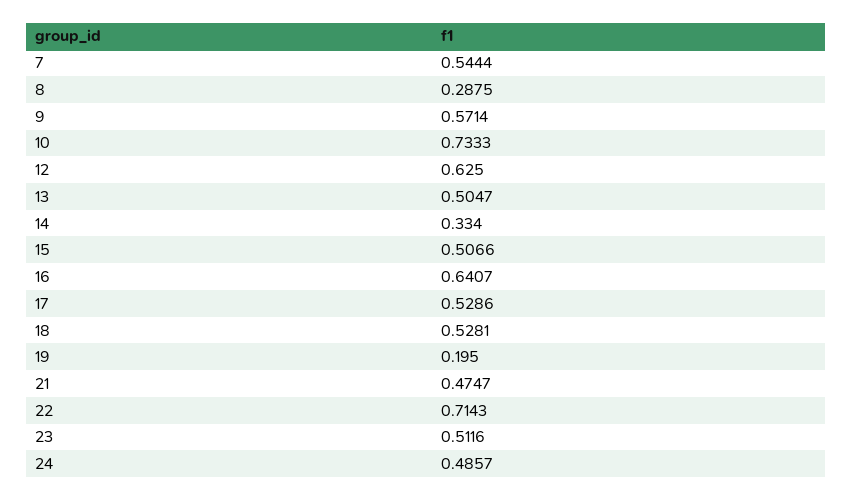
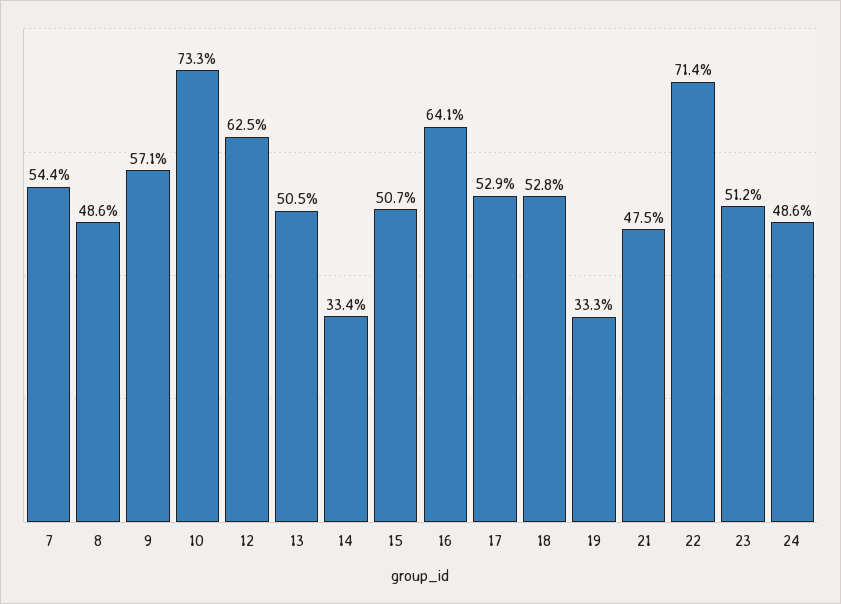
  {
    "7": 0.5444,
-   "8": 0.2875,
+   "8": 0.486,
    "9": 0.5714,
    "10": 0.7333,
    "12": 0.625,
    "13": 0.5047,
    "14": 0.334,
    "15": 0.5066,
    "16": 0.6407,
    "17": 0.5286,
    "18": 0.5281,
-   "19": 0.195,
+   "19": 0.333,
    "21": 0.4747,
    "22": 0.7143,
    "23": 0.5116,
    "24": 0.4857
  }

